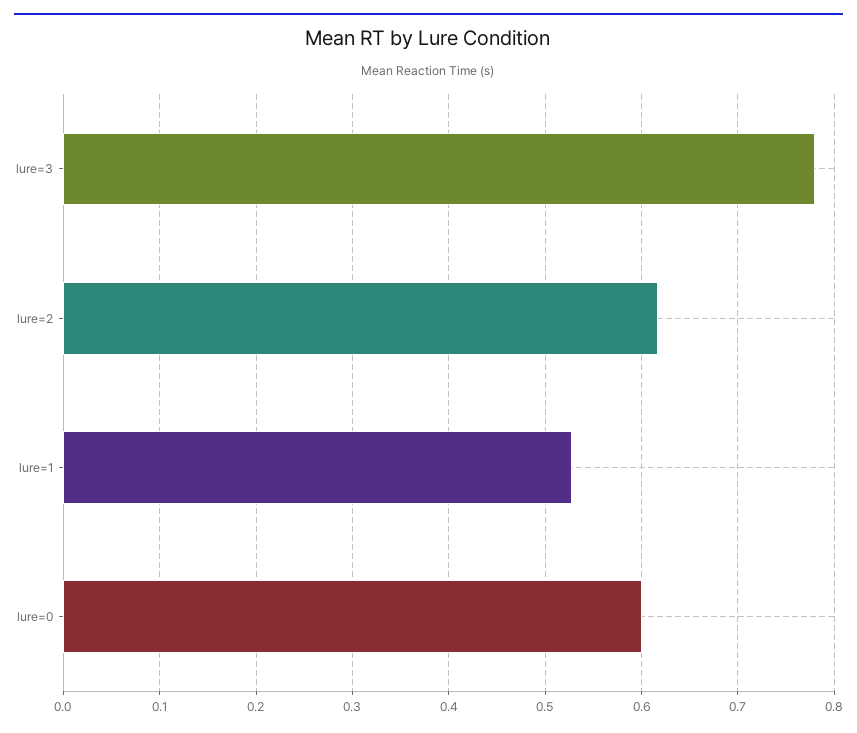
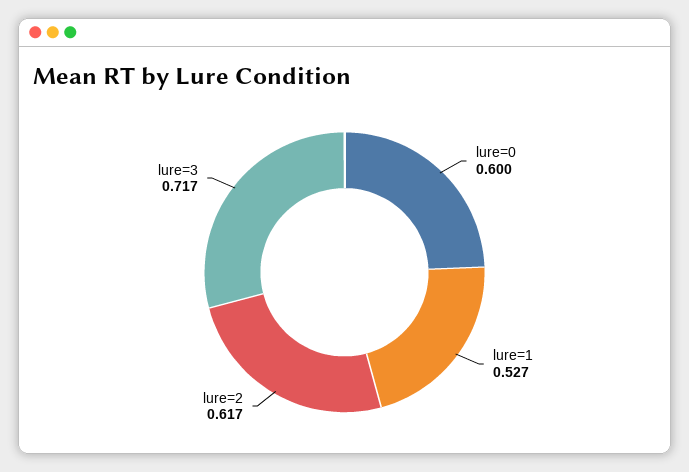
  {
-   "lure=3": 0.78,
+   "lure=3": 0.717,
    "lure=2": 0.617,
    "lure=1": 0.527,
    "lure=0": 0.6
  }

